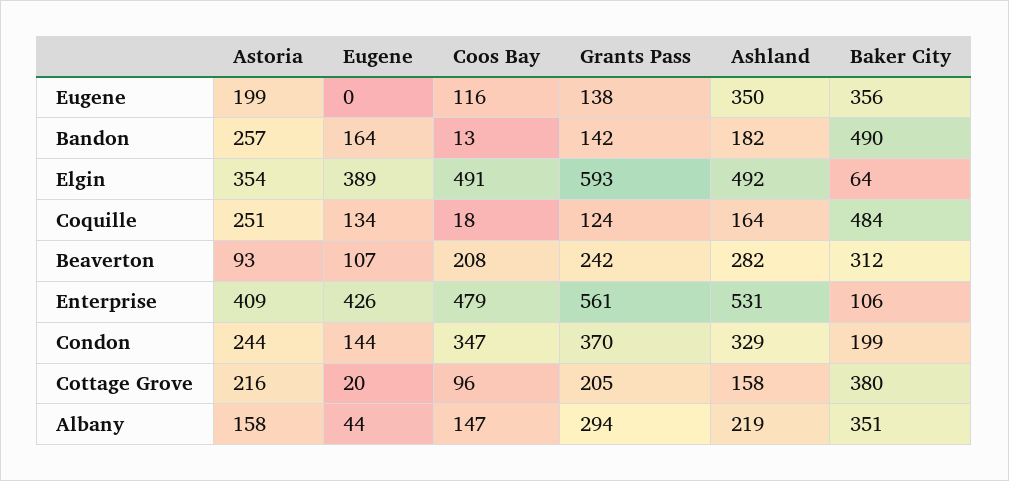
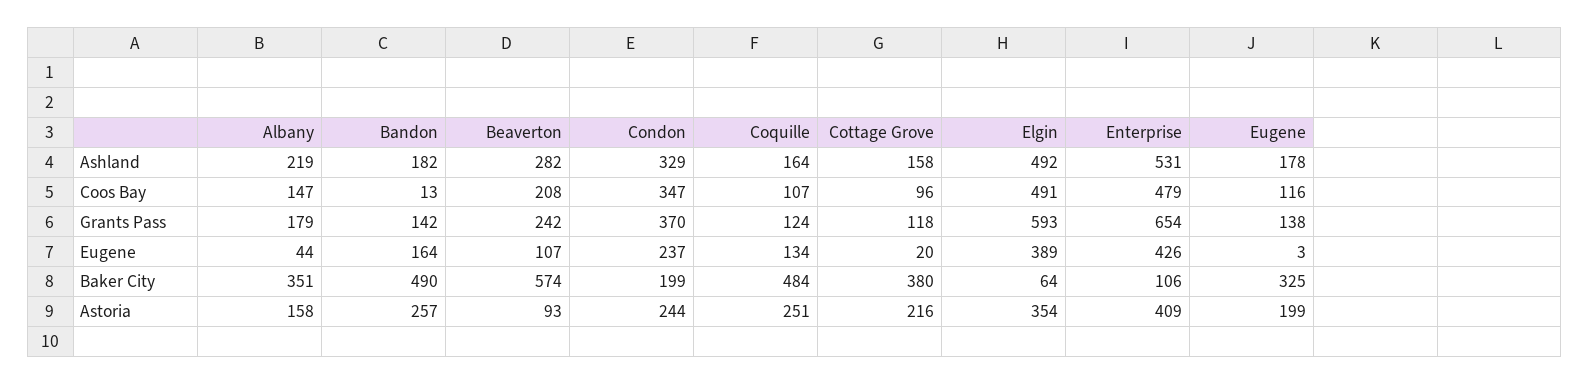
  {
    "Astoria": {
      "Eugene": 199,
      "Bandon": 257,
      "Elgin": 354,
      "Coquille": 251,
      "Beaverton": 93,
      "Enterprise": 409,
      "Condon": 244,
      "Cottage Grove": 216,
      "Albany": 158
    },
    "Eugene": {
-     "Eugene": 0,
+     "Eugene": 3,
      "Bandon": 164,
      "Elgin": 389,
      "Coquille": 134,
      "Beaverton": 107,
      "Enterprise": 426,
-     "Condon": 144,
+     "Condon": 237,
      "Cottage Grove": 20,
      "Albany": 44
    },
    "Coos Bay": {
      "Eugene": 116,
      "Bandon": 13,
      "Elgin": 491,
-     "Coquille": 18,
+     "Coquille": 107,
      "Beaverton": 208,
      "Enterprise": 479,
      "Condon": 347,
      "Cottage Grove": 96,
      "Albany": 147
    },
    "Grants Pass": {
      "Eugene": 138,
      "Bandon": 142,
      "Elgin": 593,
      "Coquille": 124,
      "Beaverton": 242,
-     "Enterprise": 561,
+     "Enterprise": 654,
      "Condon": 370,
-     "Cottage Grove": 205,
+     "Cottage Grove": 118,
-     "Albany": 294
+     "Albany": 179
    },
    "Ashland": {
-     "Eugene": 350,
+     "Eugene": 178,
      "Bandon": 182,
      "Elgin": 492,
      "Coquille": 164,
      "Beaverton": 282,
      "Enterprise": 531,
      "Condon": 329,
      "Cottage Grove": 158,
      "Albany": 219
    },
    "Baker City": {
-     "Eugene": 356,
+     "Eugene": 325,
      "Bandon": 490,
      "Elgin": 64,
      "Coquille": 484,
-     "Beaverton": 312,
+     "Beaverton": 574,
      "Enterprise": 106,
      "Condon": 199,
      "Cottage Grove": 380,
      "Albany": 351
    }
  }

